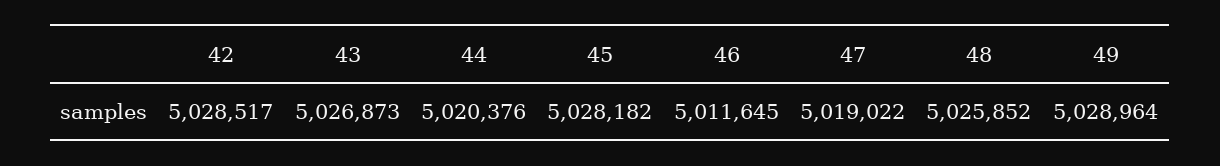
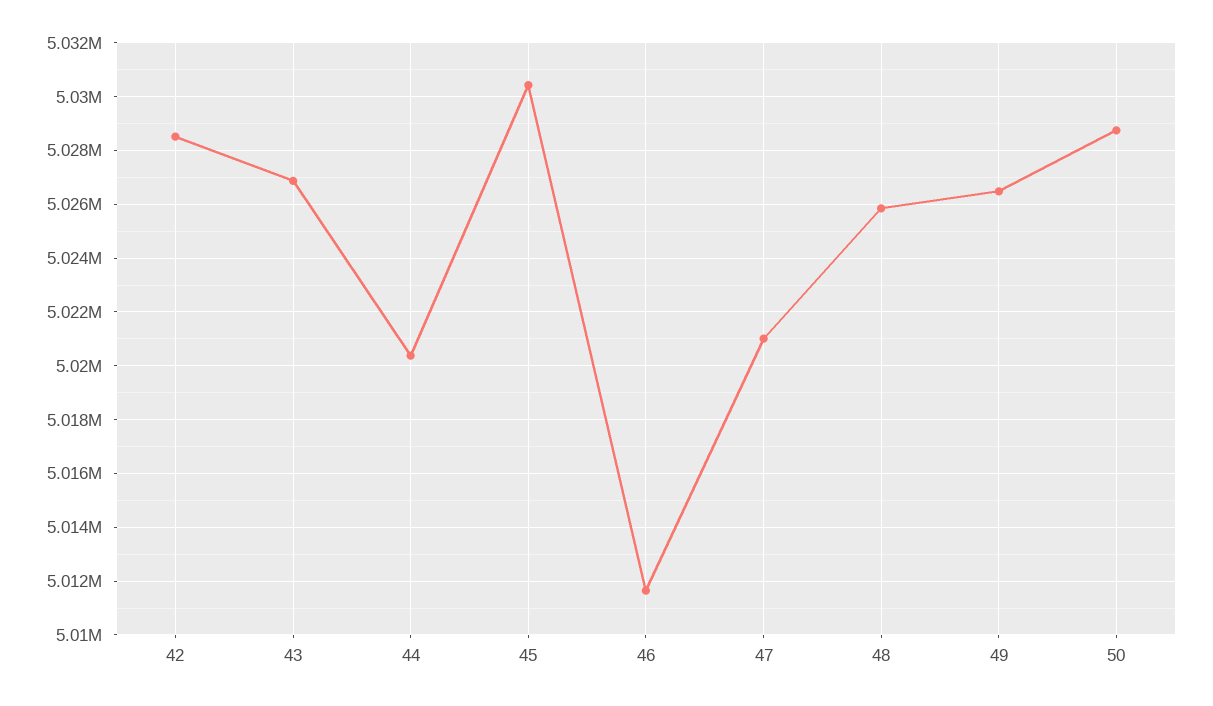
  {
    "42": 5028517,
    "43": 5026873,
    "44": 5020376,
-   "45": 5028182,
+   "45": 5030500,
    "46": 5011645,
-   "47": 5019022,
+   "47": 5021000,
    "48": 5025852,
-   "49": 5028964
+   "49": 5026500,
+   "50": 5028750
  }

